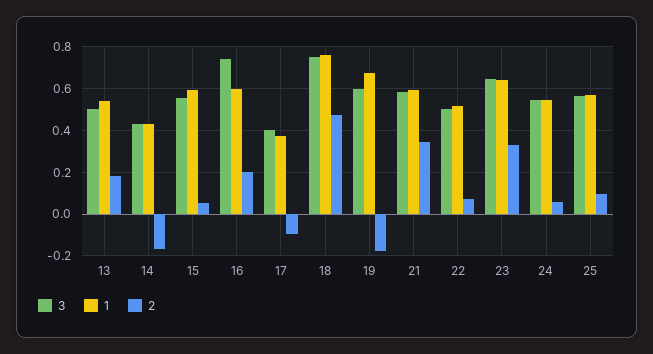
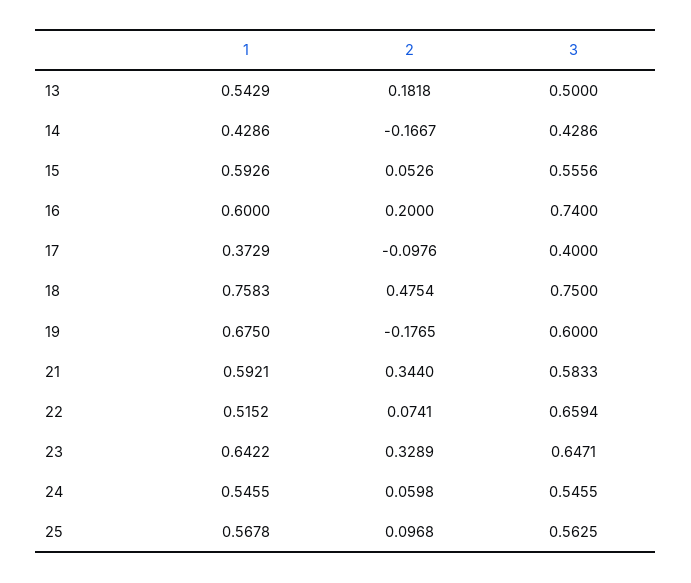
  {
    "3": {
      "13": 0.5,
      "14": 0.4286,
      "15": 0.5556,
      "16": 0.74,
      "17": 0.4,
      "18": 0.75,
      "19": 0.6,
      "21": 0.5833,
-     "22": 0.5,
+     "22": 0.6594,
      "23": 0.6471,
      "24": 0.5455,
      "25": 0.5625
    },
    "1": {
      "13": 0.5429,
      "14": 0.4286,
      "15": 0.5926,
      "16": 0.6,
      "17": 0.3729,
      "18": 0.7583,
      "19": 0.675,
      "21": 0.5921,
      "22": 0.5152,
      "23": 0.6422,
      "24": 0.5455,
      "25": 0.5678
    },
    "2": {
      "13": 0.1818,
      "14": -0.1667,
      "15": 0.0526,
      "16": 0.2,
      "17": -0.0976,
      "18": 0.4754,
      "19": -0.1765,
      "21": 0.344,
      "22": 0.0741,
      "23": 0.3289,
      "24": 0.0598,
      "25": 0.0968
    }
  }

